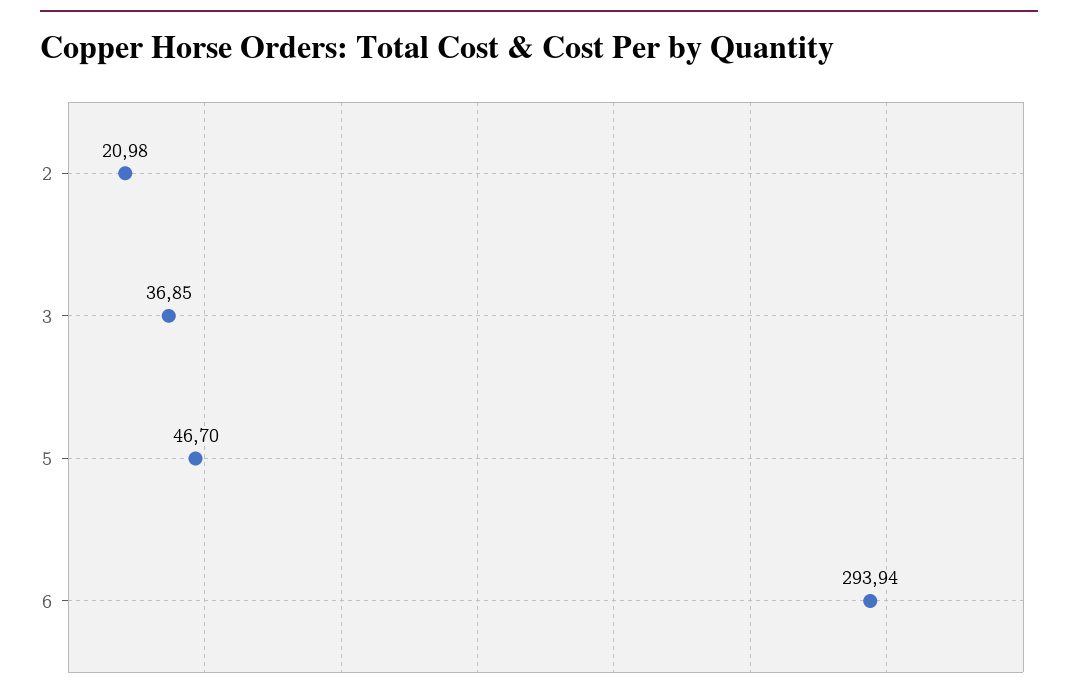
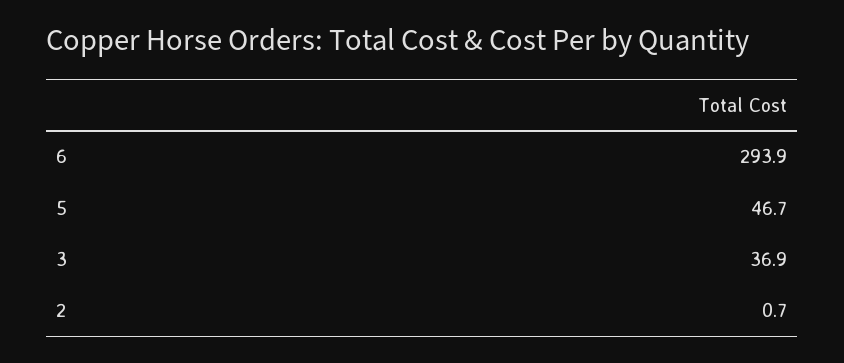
  {
-   "2": 20.98,
+   "2": 0.7,
    "3": 36.85,
    "5": 46.7,
    "6": 293.94
  }

